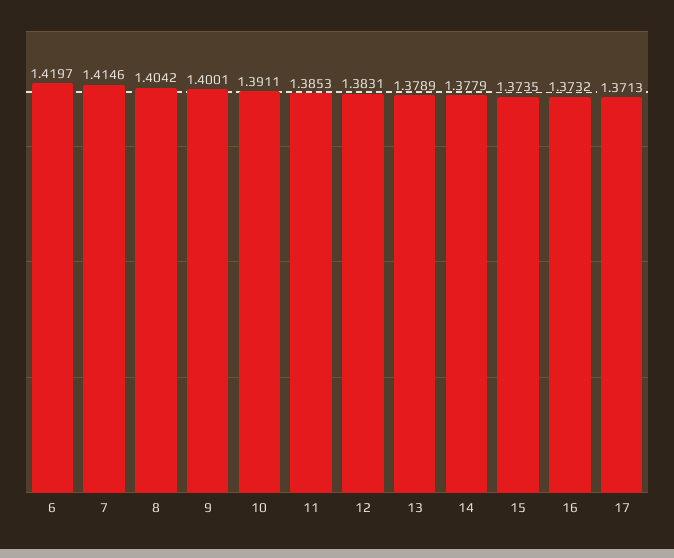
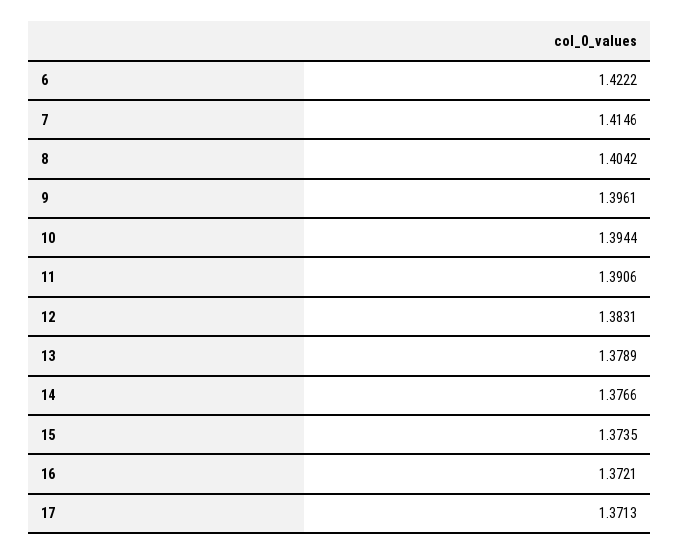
  {
-   "6": 1.4197,
+   "6": 1.4222,
    "7": 1.4146,
    "8": 1.4042,
-   "9": 1.4001,
+   "9": 1.3961,
-   "10": 1.3911,
+   "10": 1.3944,
-   "11": 1.3853,
+   "11": 1.3906,
    "12": 1.3831,
    "13": 1.3789,
-   "14": 1.3779,
+   "14": 1.3766,
    "15": 1.3735,
-   "16": 1.3732,
+   "16": 1.3721,
    "17": 1.3713
  }

